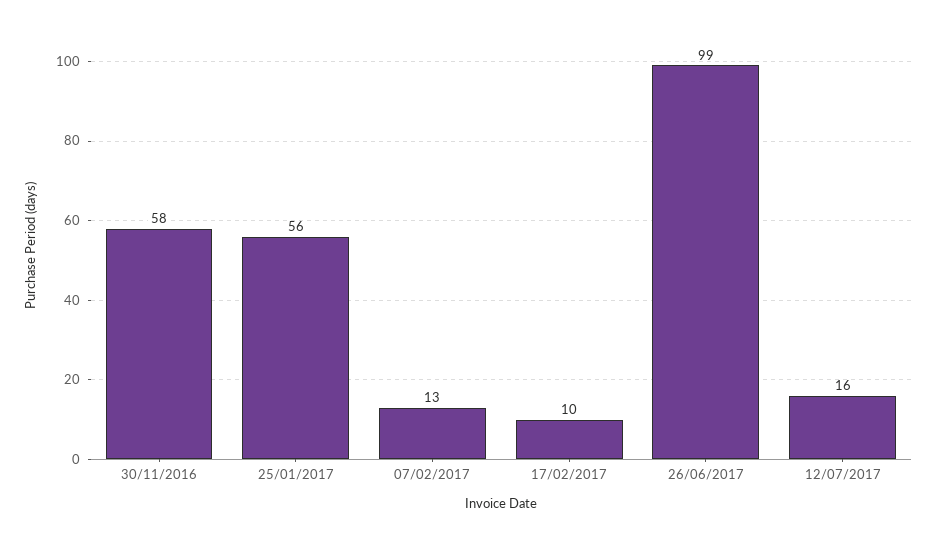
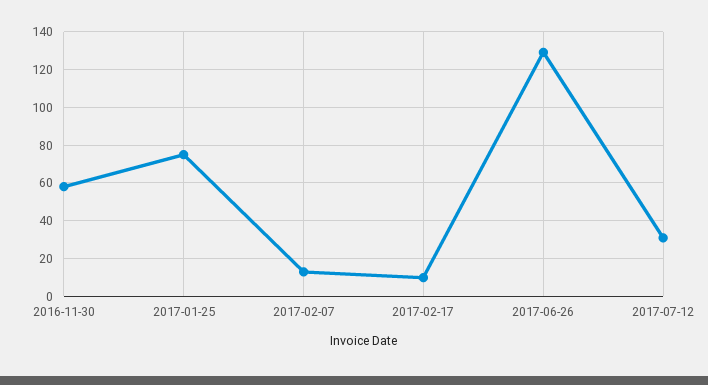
  {
    "30/11/2016": 58,
-   "25/01/2017": 56,
+   "25/01/2017": 75,
    "07/02/2017": 13,
    "17/02/2017": 10,
-   "26/06/2017": 99,
+   "26/06/2017": 130,
-   "12/07/2017": 16
+   "12/07/2017": 30
  }

